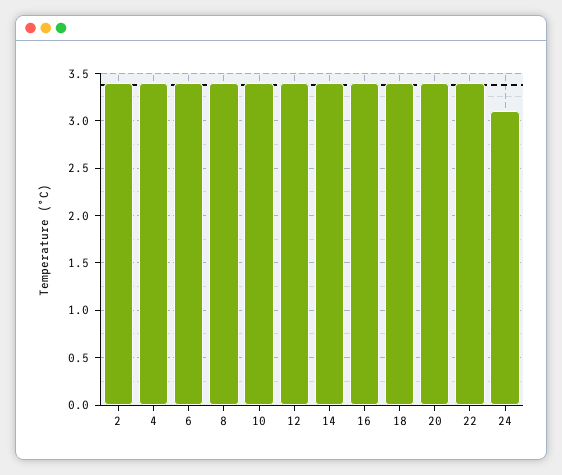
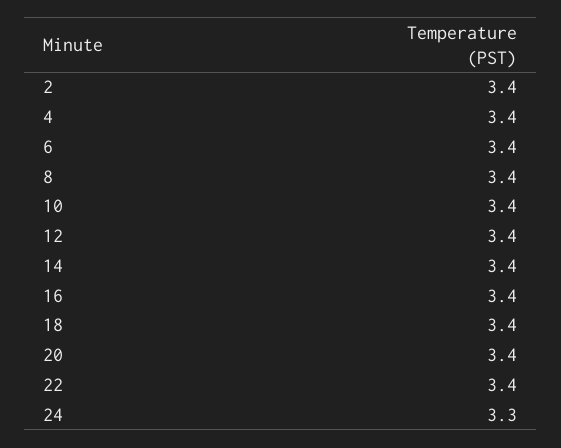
  {
    "2": 3.4,
    "4": 3.4,
    "6": 3.4,
    "8": 3.4,
    "10": 3.4,
    "12": 3.4,
    "14": 3.4,
    "16": 3.4,
    "18": 3.4,
    "20": 3.4,
    "22": 3.4,
-   "24": 3.1
+   "24": 3.3
  }

